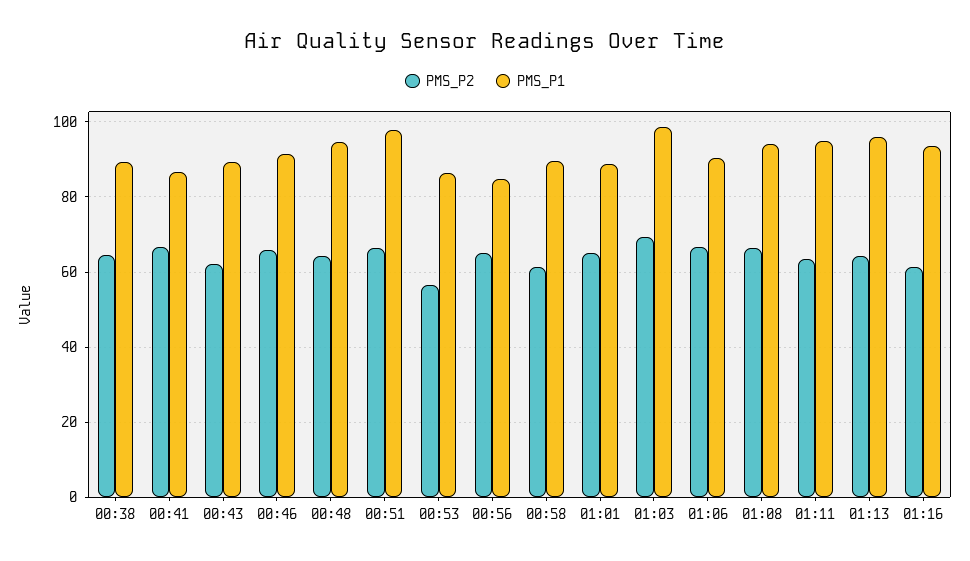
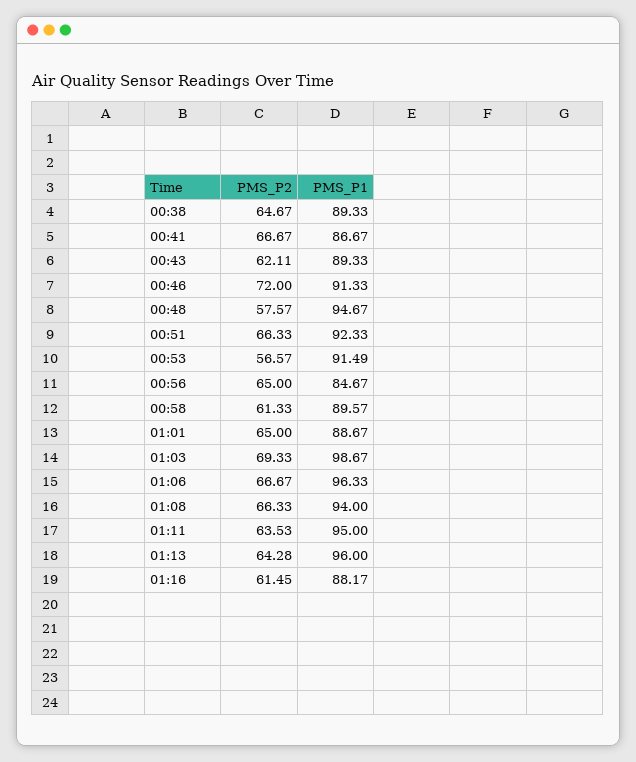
  {
    "PMS_P2": {
      "00:38": 64.67,
      "00:41": 66.67,
      "00:43": 62.11,
-     "00:46": 66,
+     "00:46": 72,
-     "00:48": 64,
+     "00:48": 57.57,
      "00:51": 66.33,
      "00:53": 56.57,
      "00:56": 65,
      "00:58": 61.33,
      "01:01": 65,
      "01:03": 69.33,
      "01:06": 66.67,
      "01:08": 66.33,
      "01:11": 63.53,
      "01:13": 64.28,
      "01:16": 61.45
    },
    "PMS_P1": {
      "00:38": 89.33,
      "00:41": 86.67,
      "00:43": 89.33,
      "00:46": 91.33,
      "00:48": 94.67,
-     "00:51": 98,
+     "00:51": 92.33,
-     "00:53": 86,
+     "00:53": 91.49,
      "00:56": 84.67,
      "00:58": 89.57,
      "01:01": 88.67,
      "01:03": 98.67,
-     "01:06": 90,
+     "01:06": 96.33,
      "01:08": 94,
      "01:11": 95,
      "01:13": 96,
-     "01:16": 94
+     "01:16": 88.17
    }
  }

